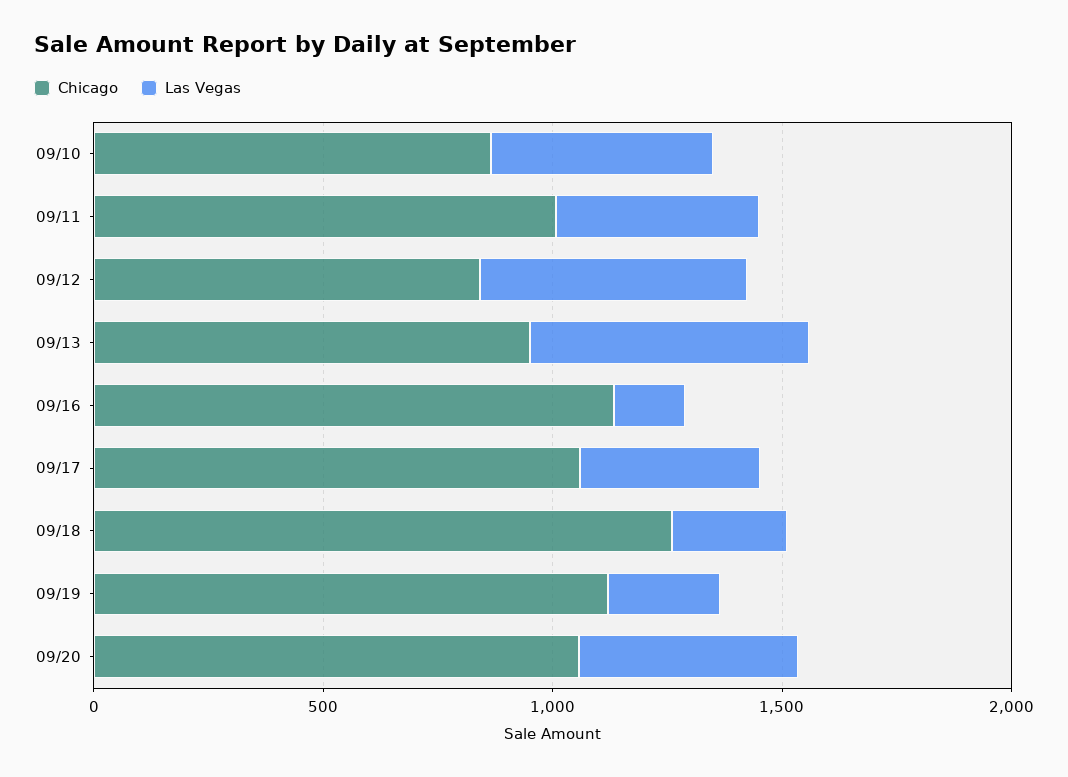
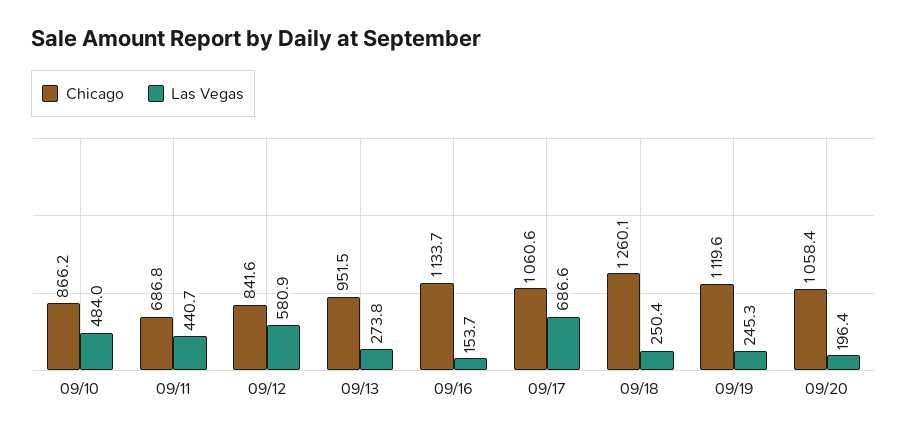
  {
    "Chicago": {
      "09/10": 866.2,
-     "09/11": 1000,
+     "09/11": 686.8,
      "09/12": 841.6,
      "09/13": 951.5,
      "09/16": 1133.7,
      "09/17": 1060.6,
      "09/18": 1260.1,
      "09/19": 1119.6,
      "09/20": 1058.4
    },
    "Las Vegas": {
      "09/10": 484,
      "09/11": 440.7,
      "09/12": 580.9,
-     "09/13": 600,
+     "09/13": 273.8,
      "09/16": 153.7,
-     "09/17": 400,
+     "09/17": 686.6,
      "09/18": 250.4,
      "09/19": 245.3,
-     "09/20": 500
+     "09/20": 196.4
    }
  }

